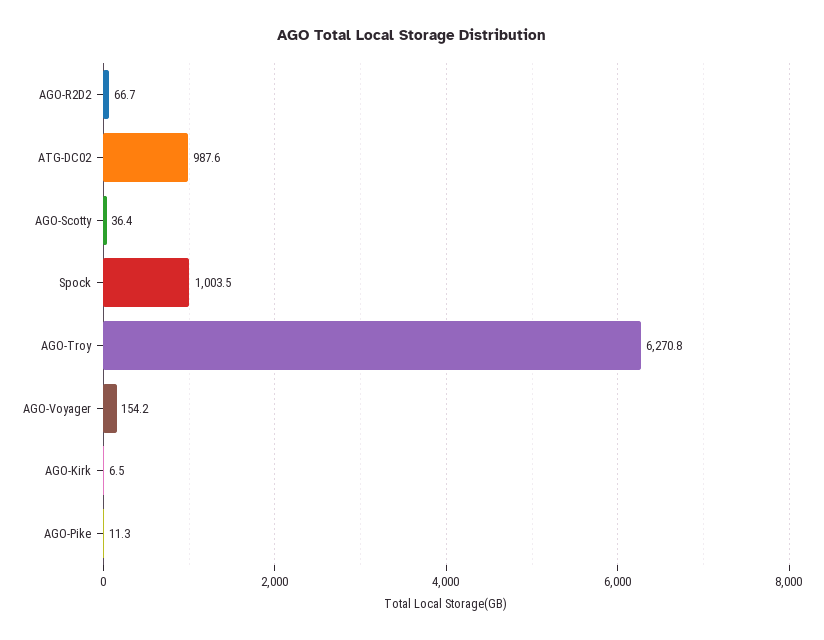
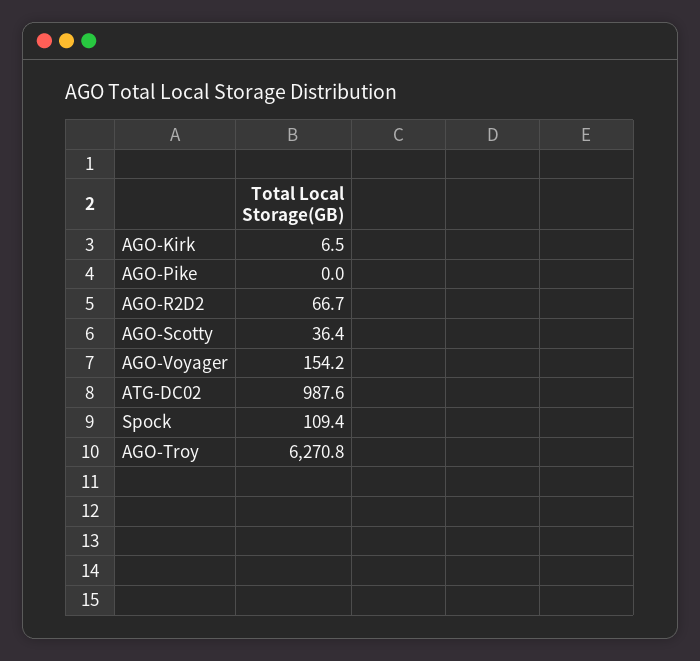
  {
    "AGO-R2D2": 66.7,
    "ATG-DC02": 987.6,
    "AGO-Scotty": 36.4,
-   "Spock": 1003.5,
+   "Spock": 109.4,
    "AGO-Troy": 6270.8,
    "AGO-Voyager": 154.2,
    "AGO-Kirk": 6.5,
-   "AGO-Pike": 11.3
+   "AGO-Pike": 0
  }

